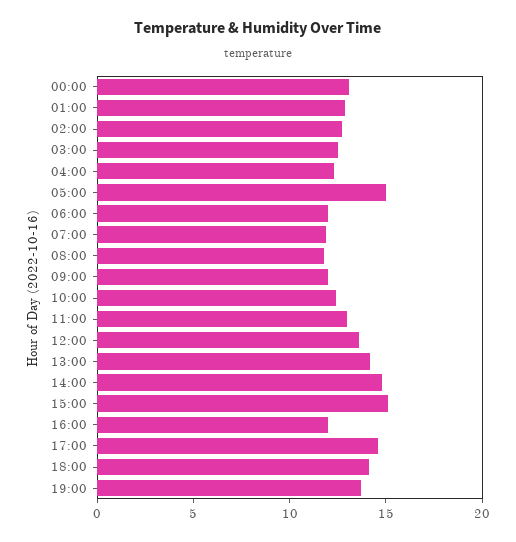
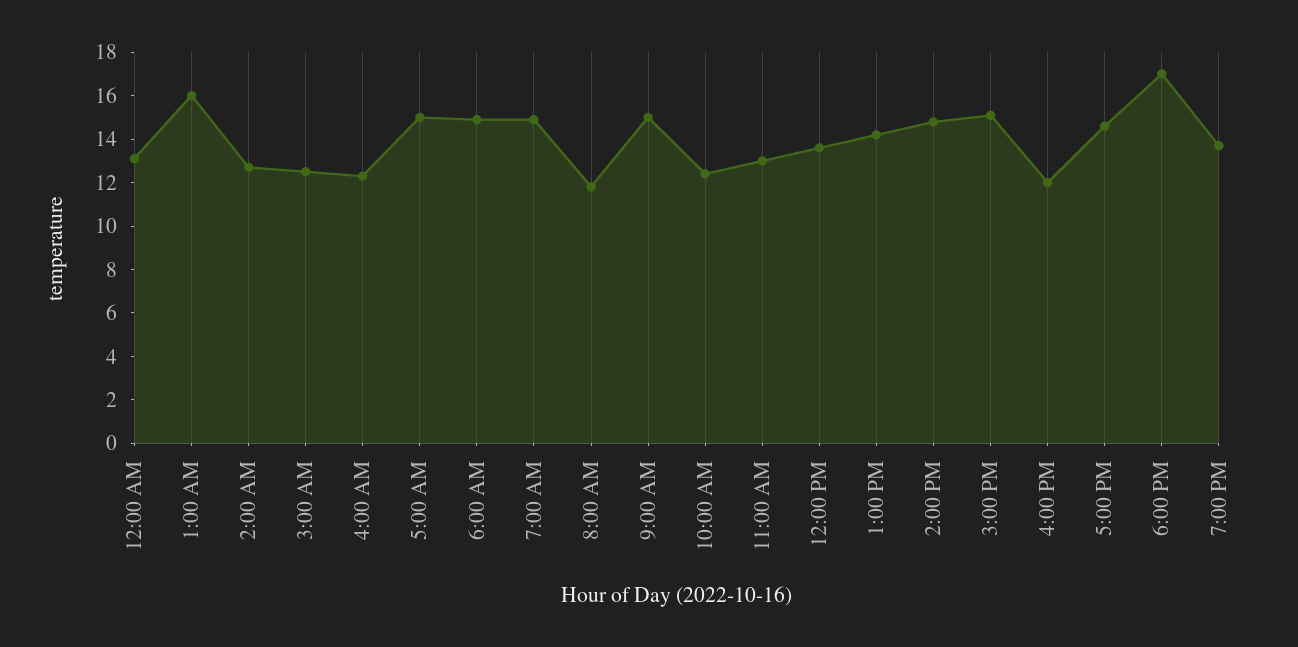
  {
    "00:00": 13,
-   "01:00": 13,
+   "01:00": 16,
    "02:00": 12.5,
    "03:00": 12.5,
    "04:00": 12.5,
    "05:00": 15,
-   "06:00": 12,
+   "06:00": 15,
-   "07:00": 12,
+   "07:00": 15,
    "08:00": 12,
-   "09:00": 12,
+   "09:00": 15,
    "10:00": 12.5,
    "11:00": 13,
    "12:00": 13.5,
    "13:00": 14,
    "14:00": 15,
    "15:00": 15,
    "16:00": 12,
    "17:00": 14.5,
-   "18:00": 14,
+   "18:00": 17,
    "19:00": 13.5
  }

